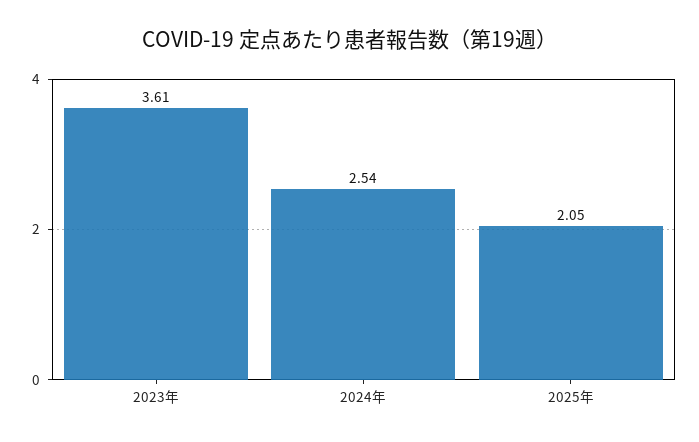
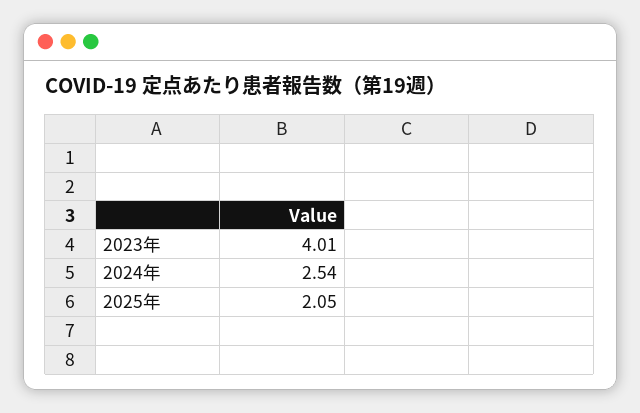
  {
-   "2023年": 3.61,
+   "2023年": 4.01,
    "2024年": 2.54,
    "2025年": 2.05
  }

